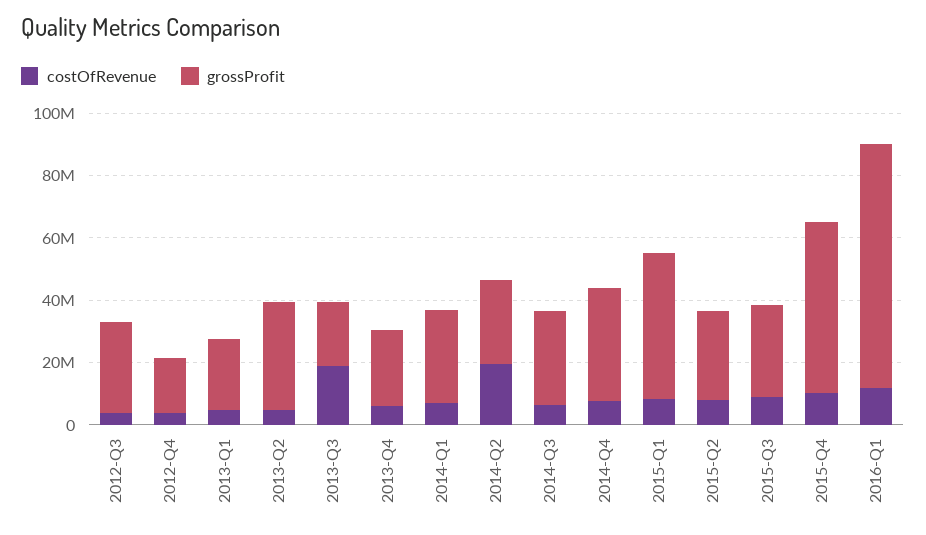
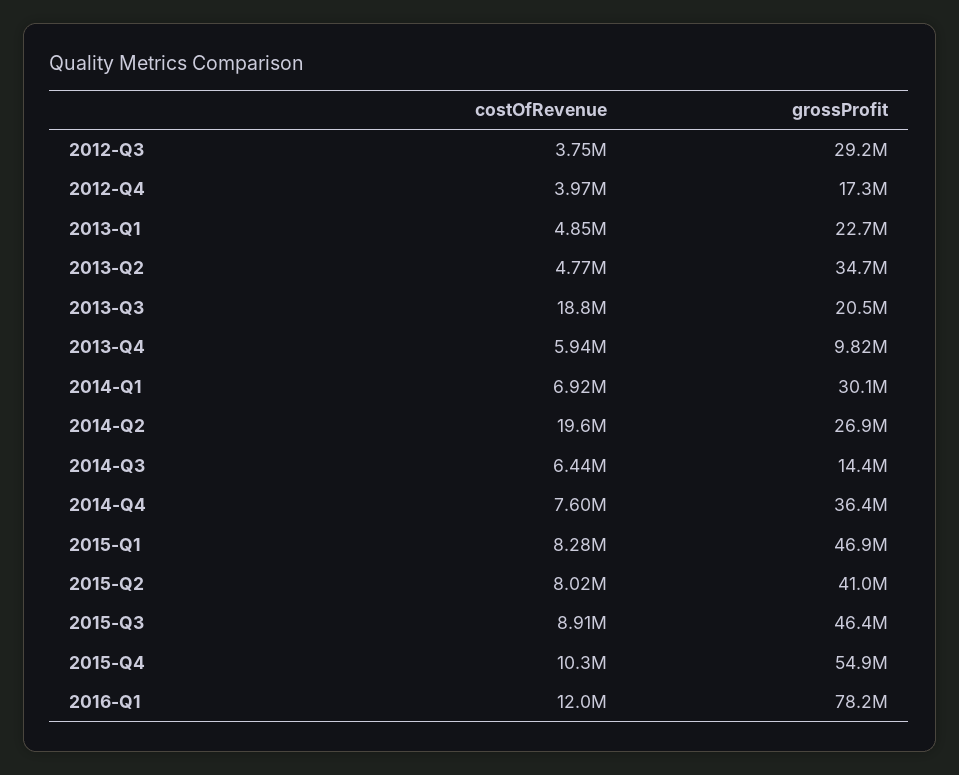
  {
    "costOfRevenue": {
      "2012-Q3": 3750000,
      "2012-Q4": 3970000,
      "2013-Q1": 4850000,
      "2013-Q2": 4770000,
      "2013-Q3": 18800000,
      "2013-Q4": 5940000,
      "2014-Q1": 6920000,
      "2014-Q2": 19600000,
      "2014-Q3": 6440000,
      "2014-Q4": 7600000,
      "2015-Q1": 8280000,
      "2015-Q2": 8020000,
      "2015-Q3": 8910000,
      "2015-Q4": 10300000,
      "2016-Q1": 12000000
    },
    "grossProfit": {
      "2012-Q3": 29200000,
      "2012-Q4": 17300000,
      "2013-Q1": 22700000,
      "2013-Q2": 34700000,
      "2013-Q3": 20500000,
-     "2013-Q4": 25000000,
+     "2013-Q4": 9820000,
      "2014-Q1": 30100000,
      "2014-Q2": 26900000,
-     "2014-Q3": 30000000,
+     "2014-Q3": 14400000,
      "2014-Q4": 36400000,
      "2015-Q1": 46900000,
-     "2015-Q2": 30000000,
+     "2015-Q2": 41000000,
-     "2015-Q3": 30000000,
+     "2015-Q3": 46400000,
      "2015-Q4": 54900000,
      "2016-Q1": 78200000
    }
  }

